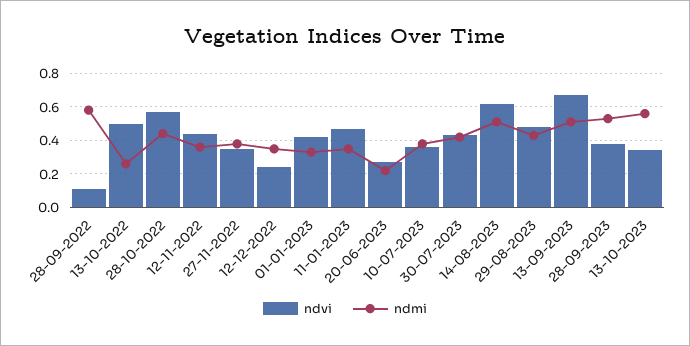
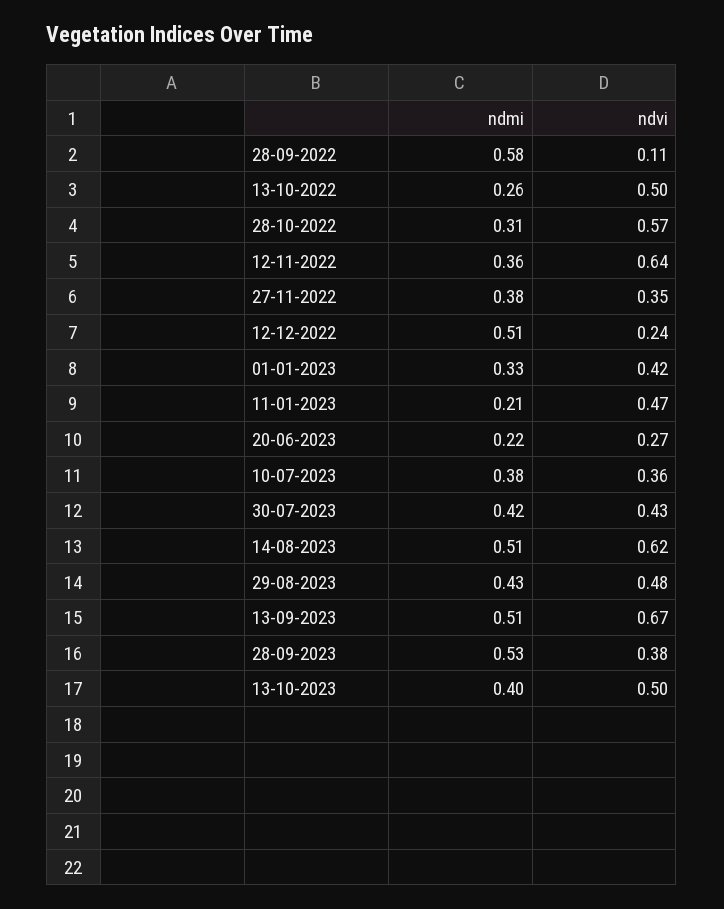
  {
    "ndvi": {
      "28-09-2022": 0.11,
      "13-10-2022": 0.5,
      "28-10-2022": 0.57,
-     "12-11-2022": 0.45,
+     "12-11-2022": 0.64,
      "27-11-2022": 0.35,
      "12-12-2022": 0.24,
      "01-01-2023": 0.42,
      "11-01-2023": 0.47,
      "20-06-2023": 0.27,
      "10-07-2023": 0.36,
      "30-07-2023": 0.43,
      "14-08-2023": 0.62,
      "29-08-2023": 0.48,
      "13-09-2023": 0.67,
      "28-09-2023": 0.38,
-     "13-10-2023": 0.35
+     "13-10-2023": 0.5
    },
    "ndmi": {
      "28-09-2022": 0.58,
      "13-10-2022": 0.26,
-     "28-10-2022": 0.45,
+     "28-10-2022": 0.31,
      "12-11-2022": 0.36,
      "27-11-2022": 0.38,
-     "12-12-2022": 0.35,
+     "12-12-2022": 0.51,
      "01-01-2023": 0.33,
-     "11-01-2023": 0.35,
+     "11-01-2023": 0.21,
      "20-06-2023": 0.22,
      "10-07-2023": 0.38,
      "30-07-2023": 0.42,
      "14-08-2023": 0.51,
      "29-08-2023": 0.43,
      "13-09-2023": 0.51,
      "28-09-2023": 0.53,
-     "13-10-2023": 0.55
+     "13-10-2023": 0.4
    }
  }

